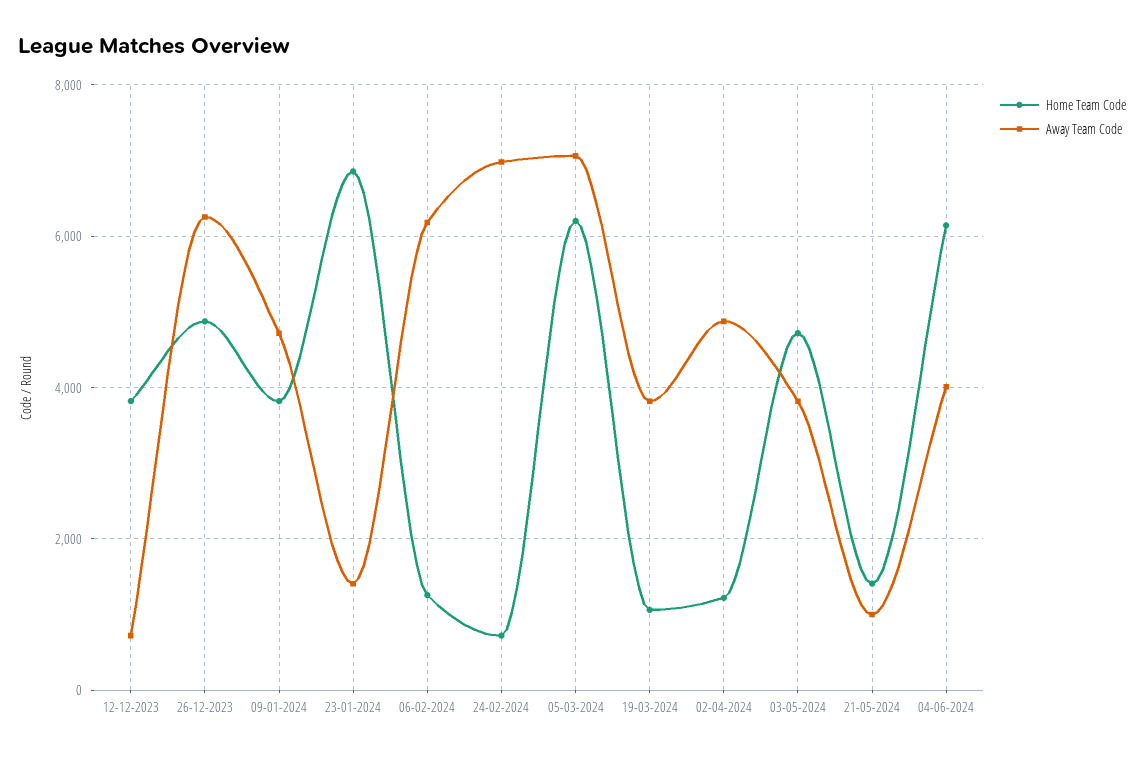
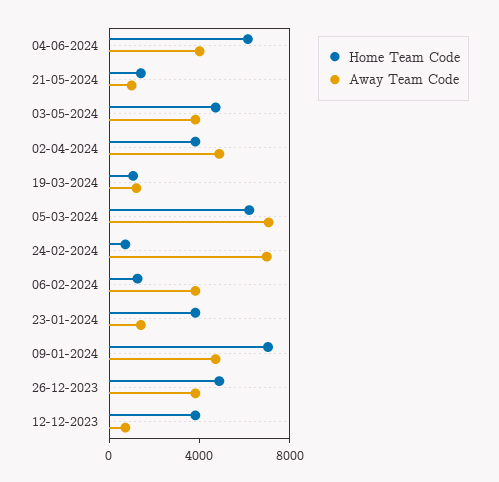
  {
    "Home Team Code": {
      "12-12-2023": 3800,
      "26-12-2023": 4800,
-     "09-01-2024": 3800,
+     "09-01-2024": 7000,
-     "23-01-2024": 6800,
+     "23-01-2024": 4000,
      "06-02-2024": 1200,
      "24-02-2024": 800,
      "05-03-2024": 6200,
      "19-03-2024": 1000,
-     "02-04-2024": 1200,
+     "02-04-2024": 4000,
      "03-05-2024": 4800,
      "21-05-2024": 1400,
      "04-06-2024": 6200
    },
    "Away Team Code": {
      "12-12-2023": 800,
-     "26-12-2023": 6200,
+     "26-12-2023": 4000,
      "09-01-2024": 4800,
      "23-01-2024": 1400,
-     "06-02-2024": 6200,
+     "06-02-2024": 4000,
      "24-02-2024": 7000,
      "05-03-2024": 7000,
-     "19-03-2024": 3800,
+     "19-03-2024": 1000,
      "02-04-2024": 4800,
      "03-05-2024": 3800,
      "21-05-2024": 1000,
      "04-06-2024": 4000
    }
  }

